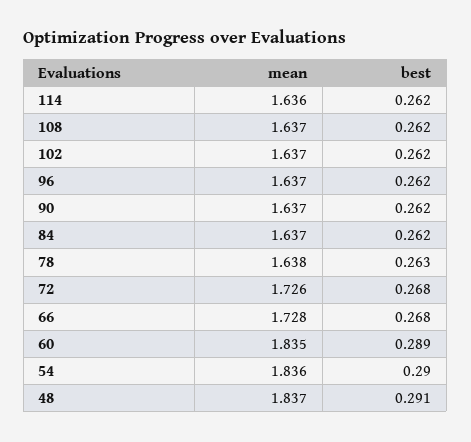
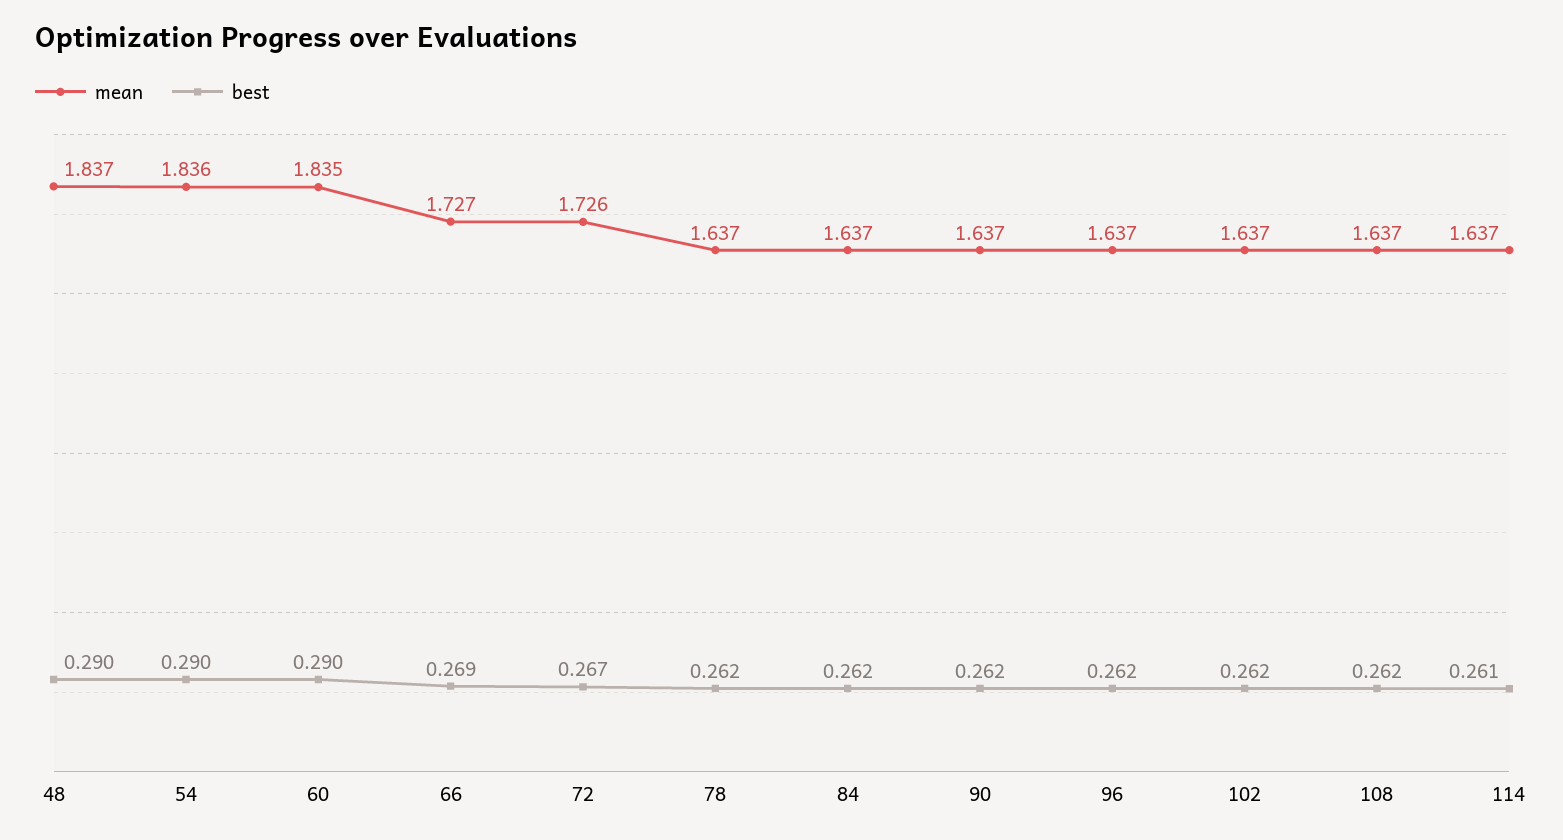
  {
    "mean": {
-     "114": 1.636,
+     "114": 1.637,
      "108": 1.637,
      "102": 1.637,
      "96": 1.637,
      "90": 1.637,
      "84": 1.637,
-     "78": 1.638,
+     "78": 1.637,
      "72": 1.726,
-     "66": 1.728,
+     "66": 1.727,
      "60": 1.835,
      "54": 1.836,
      "48": 1.837
    },
    "best": {
-     "114": 0.262,
+     "114": 0.261,
      "108": 0.262,
      "102": 0.262,
      "96": 0.262,
      "90": 0.262,
      "84": 0.262,
-     "78": 0.263,
+     "78": 0.262,
-     "72": 0.268,
+     "72": 0.267,
-     "66": 0.268,
+     "66": 0.269,
-     "60": 0.289,
+     "60": 0.29,
      "54": 0.29,
-     "48": 0.291
+     "48": 0.29
    }
  }

